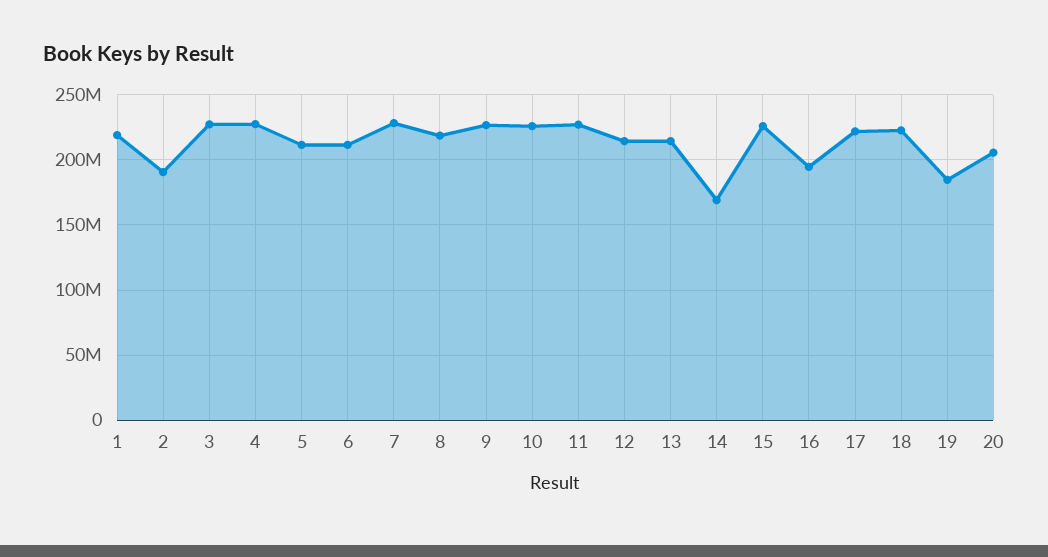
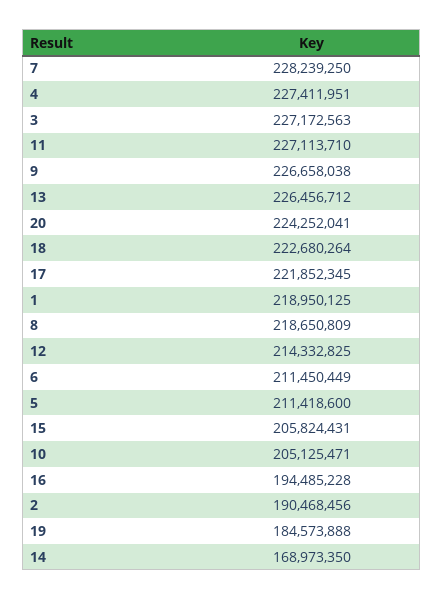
  {
    "1": 218950125,
    "2": 190468456,
    "3": 227172563,
    "4": 227411951,
    "5": 211418600,
    "6": 211450449,
    "7": 228239250,
    "8": 218650809,
    "9": 226658038,
-   "10": 225000000,
+   "10": 205125471,
    "11": 227113710,
    "12": 214332825,
-   "13": 215000000,
+   "13": 226456712,
    "14": 168973350,
-   "15": 225000000,
+   "15": 205824431,
    "16": 194485228,
    "17": 221852345,
    "18": 222680264,
    "19": 184573888,
-   "20": 205000000
+   "20": 224252041
  }

